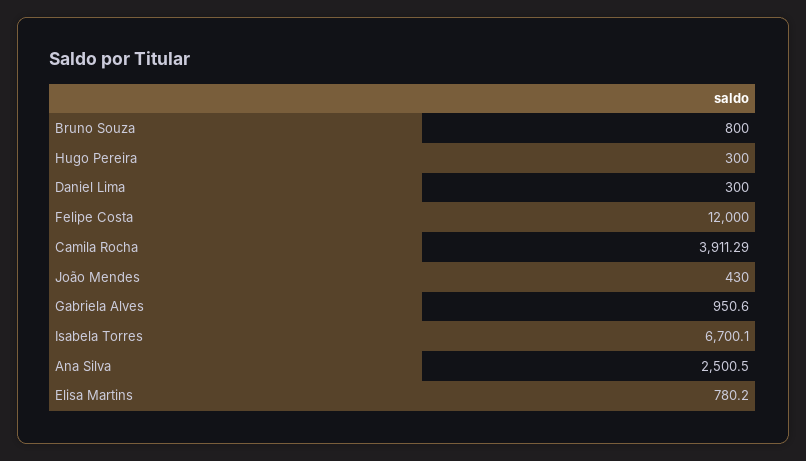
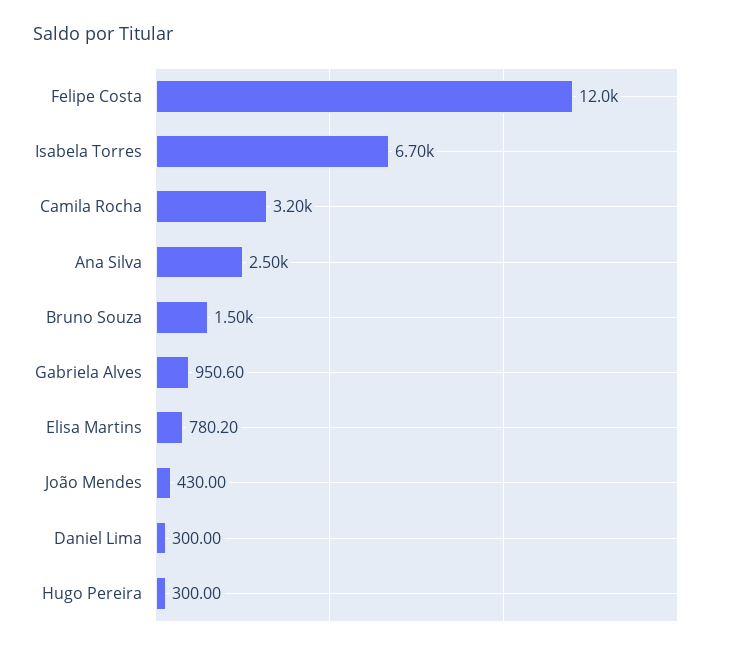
  {
-   "Bruno Souza": 800,
+   "Bruno Souza": 1500,
    "Hugo Pereira": 300,
    "Daniel Lima": 300,
    "Felipe Costa": 12000,
-   "Camila Rocha": 3911.29,
+   "Camila Rocha": 3200,
    "João Mendes": 430,
    "Gabriela Alves": 950.6,
    "Isabela Torres": 6700.1,
    "Ana Silva": 2500.5,
    "Elisa Martins": 780.2
  }

